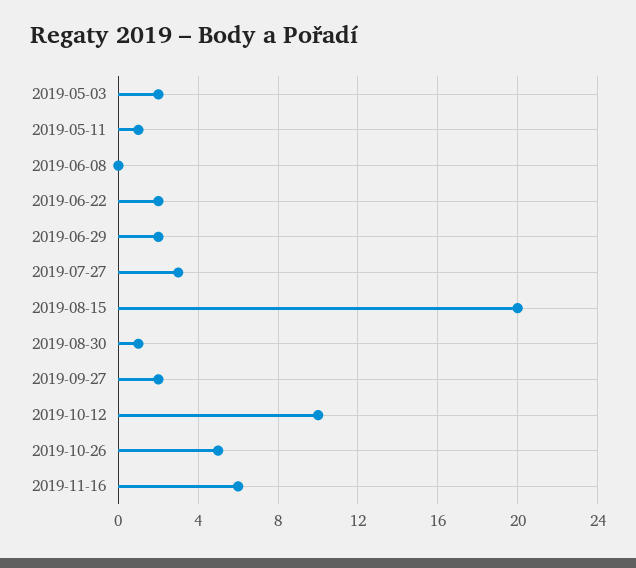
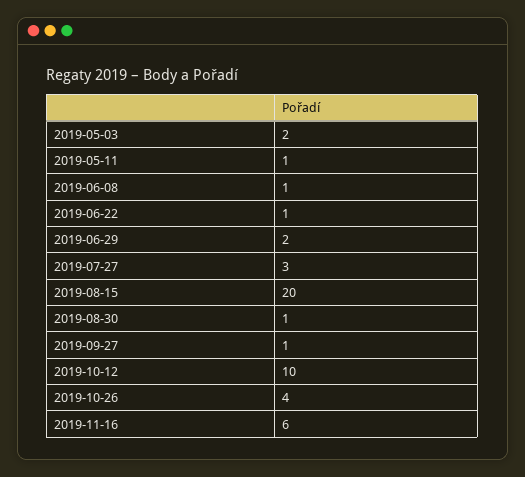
  {
    "2019-05-03": 2,
    "2019-05-11": 1,
-   "2019-06-08": 0,
+   "2019-06-08": 1,
-   "2019-06-22": 2,
+   "2019-06-22": 1,
    "2019-06-29": 2,
    "2019-07-27": 3,
    "2019-08-15": 20,
    "2019-08-30": 1,
-   "2019-09-27": 2,
+   "2019-09-27": 1,
    "2019-10-12": 10,
-   "2019-10-26": 5,
+   "2019-10-26": 4,
    "2019-11-16": 6
  }

